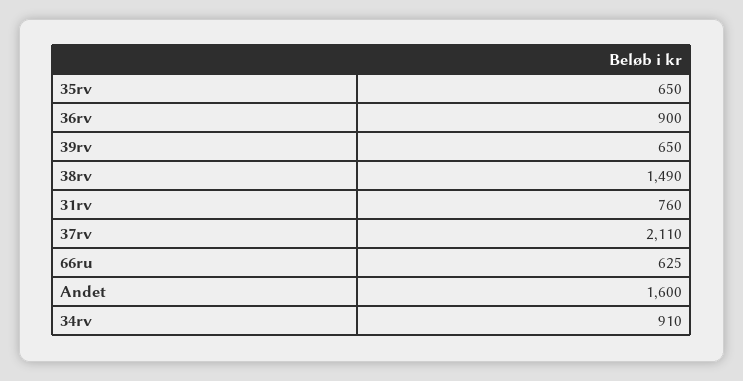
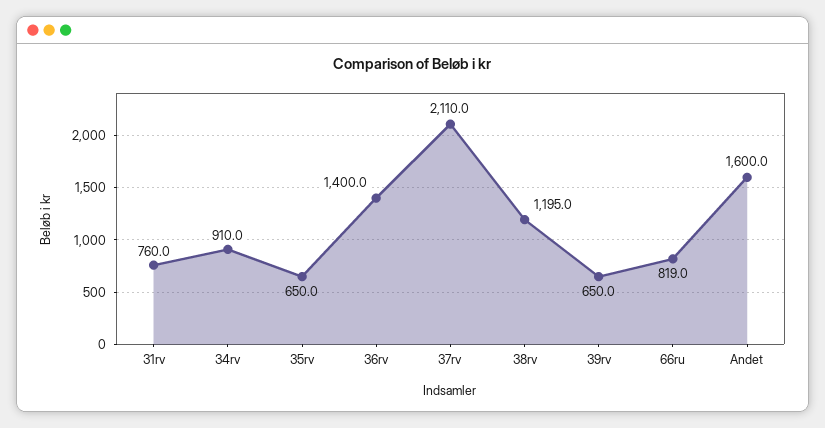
  {
    "35rv": 650,
-   "36rv": 900,
+   "36rv": 1400,
    "39rv": 650,
-   "38rv": 1490,
+   "38rv": 1195,
    "31rv": 760,
    "37rv": 2110,
-   "66ru": 625,
+   "66ru": 819,
    "Andet": 1600,
    "34rv": 910
  }

